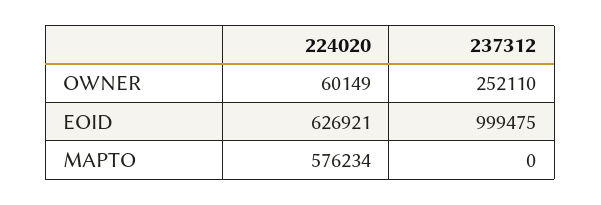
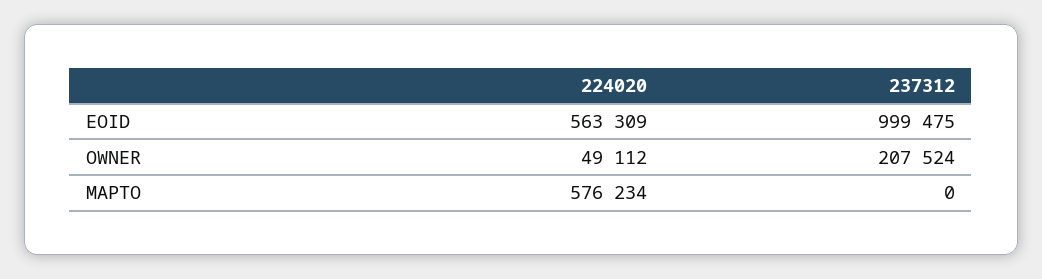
  {
    "224020": {
-     "OWNER": 60149,
+     "OWNER": 49112,
-     "EOID": 626921,
+     "EOID": 563309,
      "MAPTO": 576234
    },
    "237312": {
-     "OWNER": 252110,
+     "OWNER": 207524,
      "EOID": 999475,
      "MAPTO": 0
    }
  }

